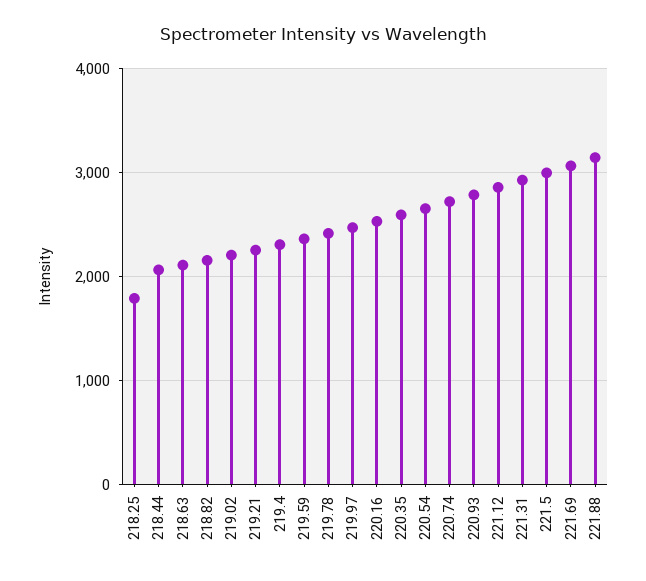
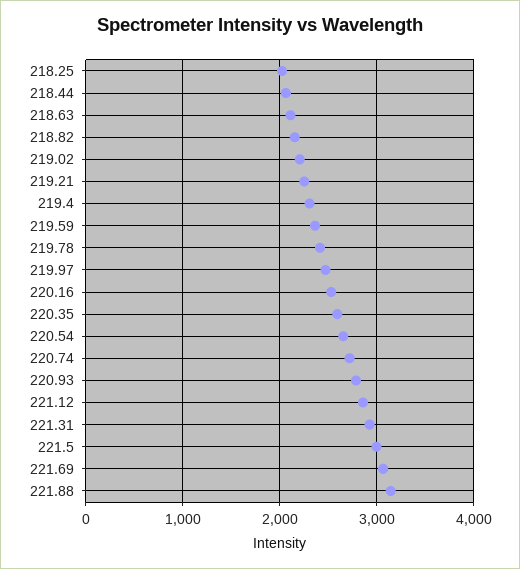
  {
-   "218.25": 1800,
+   "218.25": 2000,
    "218.44": 2100,
    "218.63": 2100,
    "218.82": 2200,
    "219.02": 2200,
    "219.21": 2300,
    "219.4": 2300,
    "219.59": 2400,
    "219.78": 2400,
    "219.97": 2500,
    "220.16": 2500,
    "220.35": 2600,
    "220.54": 2700,
    "220.74": 2700,
    "220.93": 2800,
    "221.12": 2900,
    "221.31": 2900,
    "221.5": 3000,
    "221.69": 3100,
    "221.88": 3100
  }

